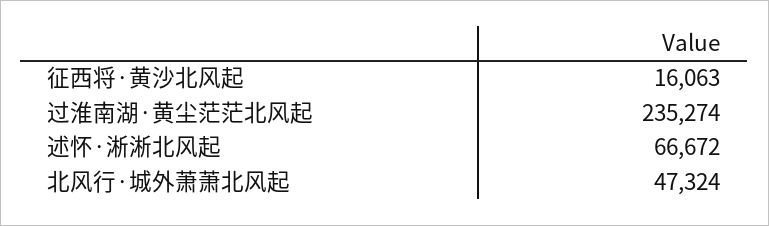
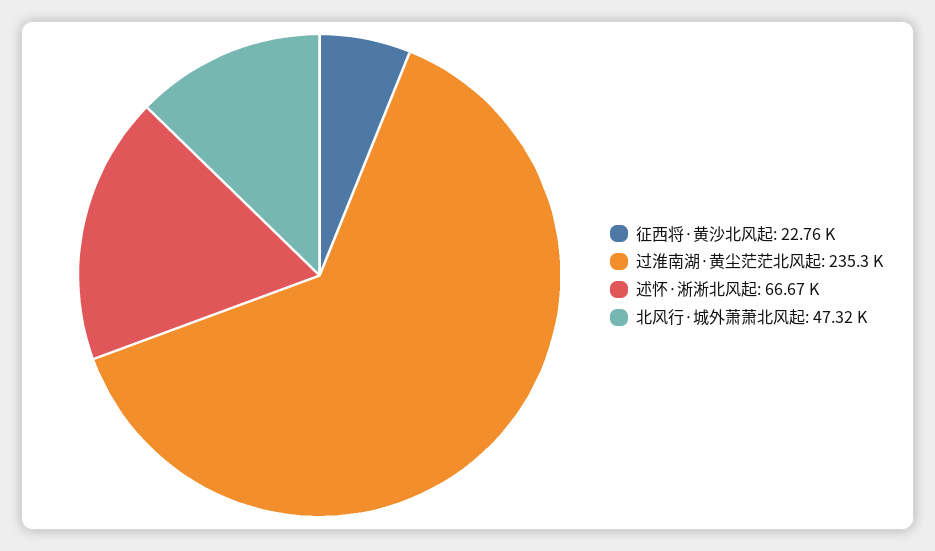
  {
-   "征西将·黄沙北风起": 16063,
+   "征西将·黄沙北风起": 22760,
    "过淮南湖·黄尘茫茫北风起": 235274,
    "述怀·淅淅北风起": 66672,
    "北风行·城外萧萧北风起": 47324
  }

